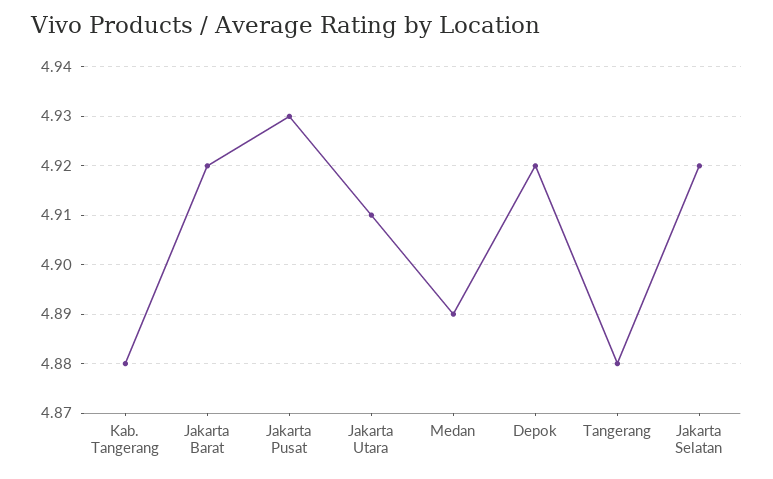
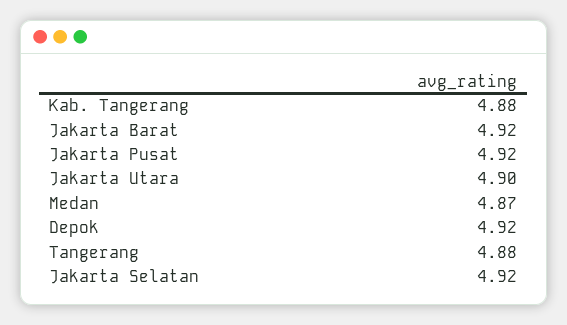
  {
    "Kab. Tangerang": 4.88,
    "Jakarta Barat": 4.92,
-   "Jakarta Pusat": 4.93,
+   "Jakarta Pusat": 4.92,
-   "Jakarta Utara": 4.91,
+   "Jakarta Utara": 4.9,
-   "Medan": 4.89,
+   "Medan": 4.87,
    "Depok": 4.92,
    "Tangerang": 4.88,
    "Jakarta Selatan": 4.92
  }

